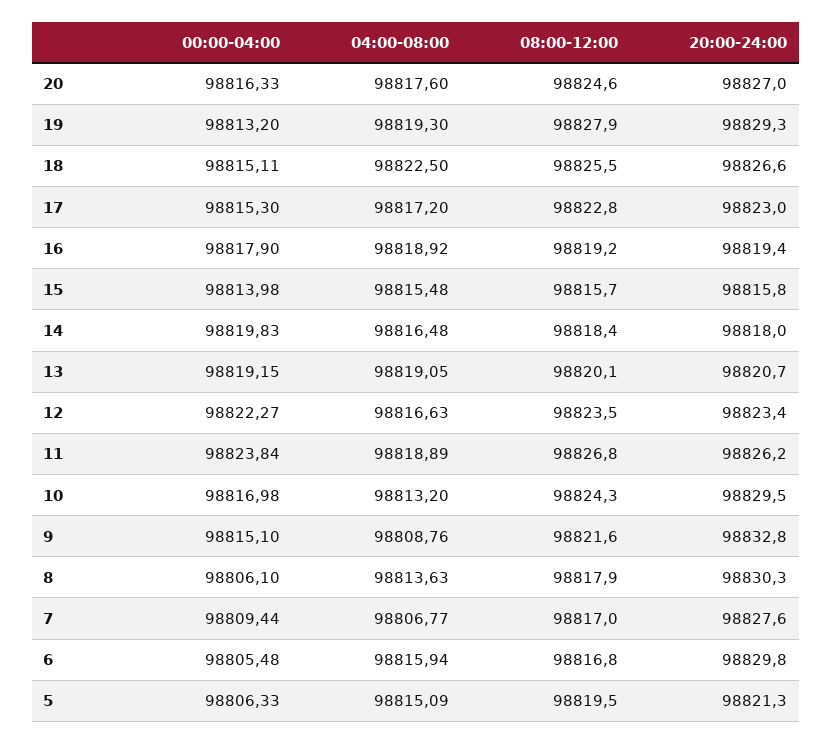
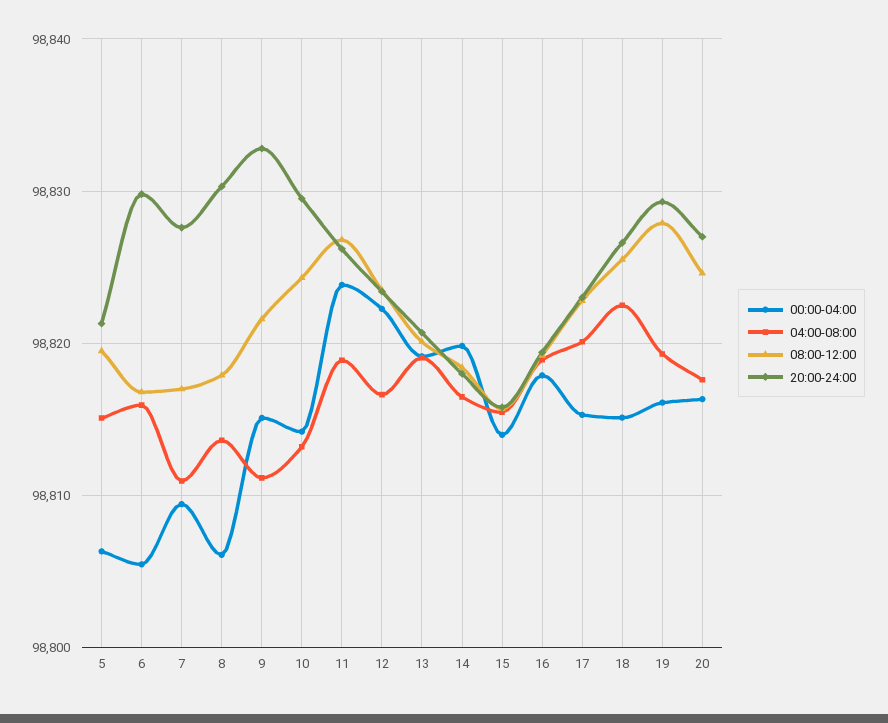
  {
    "00:00-04:00": {
      "20": 98816.33,
-     "19": 98813.2,
+     "19": 98816,
      "18": 98815.11,
      "17": 98815.3,
      "16": 98817.9,
      "15": 98813.98,
      "14": 98819.83,
      "13": 98819.15,
      "12": 98822.27,
      "11": 98823.84,
-     "10": 98816.98,
+     "10": 98814,
      "9": 98815.1,
      "8": 98806.1,
      "7": 98809.44,
      "6": 98805.48,
      "5": 98806.33
    },
    "04:00-08:00": {
      "20": 98817.6,
      "19": 98819.3,
      "18": 98822.5,
-     "17": 98817.2,
+     "17": 98820,
      "16": 98818.92,
      "15": 98815.48,
      "14": 98816.48,
      "13": 98819.05,
      "12": 98816.63,
      "11": 98818.89,
      "10": 98813.2,
-     "9": 98808.76,
+     "9": 98811,
      "8": 98813.63,
-     "7": 98806.77,
+     "7": 98811,
      "6": 98815.94,
      "5": 98815.09
    },
    "08:00-12:00": {
      "20": 98824.6,
      "19": 98827.9,
      "18": 98825.5,
      "17": 98822.8,
      "16": 98819.2,
      "15": 98815.7,
      "14": 98818.4,
      "13": 98820.1,
      "12": 98823.5,
      "11": 98826.8,
      "10": 98824.3,
      "9": 98821.6,
      "8": 98817.9,
      "7": 98817,
      "6": 98816.8,
      "5": 98819.5
    },
    "20:00-24:00": {
      "20": 98827,
      "19": 98829.3,
      "18": 98826.6,
      "17": 98823,
      "16": 98819.4,
      "15": 98815.8,
      "14": 98818,
      "13": 98820.7,
      "12": 98823.4,
      "11": 98826.2,
      "10": 98829.5,
      "9": 98832.8,
      "8": 98830.3,
      "7": 98827.6,
      "6": 98829.8,
      "5": 98821.3
    }
  }

